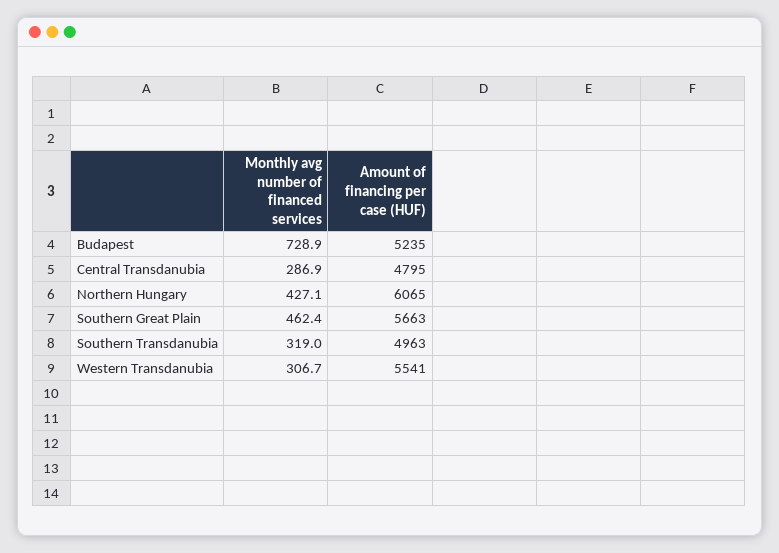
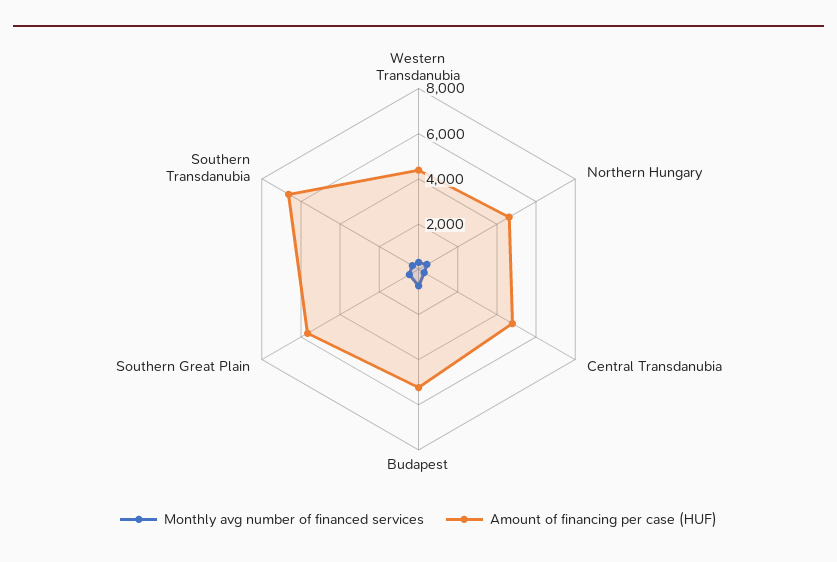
  {
    "Monthly avg number of financed services": {
      "Budapest": 728.9,
      "Central Transdanubia": 286.9,
      "Northern Hungary": 427.1,
      "Southern Great Plain": 462.4,
      "Southern Transdanubia": 319,
      "Western Transdanubia": 306.7
    },
    "Amount of financing per case (HUF)": {
      "Budapest": 5235,
      "Central Transdanubia": 4795,
-     "Northern Hungary": 6065,
+     "Northern Hungary": 4500,
      "Southern Great Plain": 5663,
-     "Southern Transdanubia": 4963,
+     "Southern Transdanubia": 6500,
-     "Western Transdanubia": 5541
+     "Western Transdanubia": 4500
    }
  }

